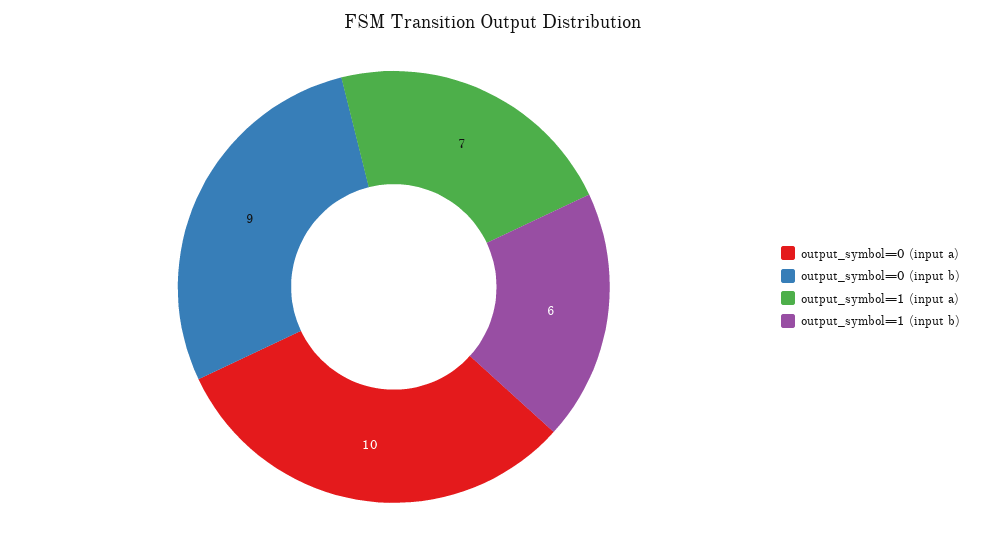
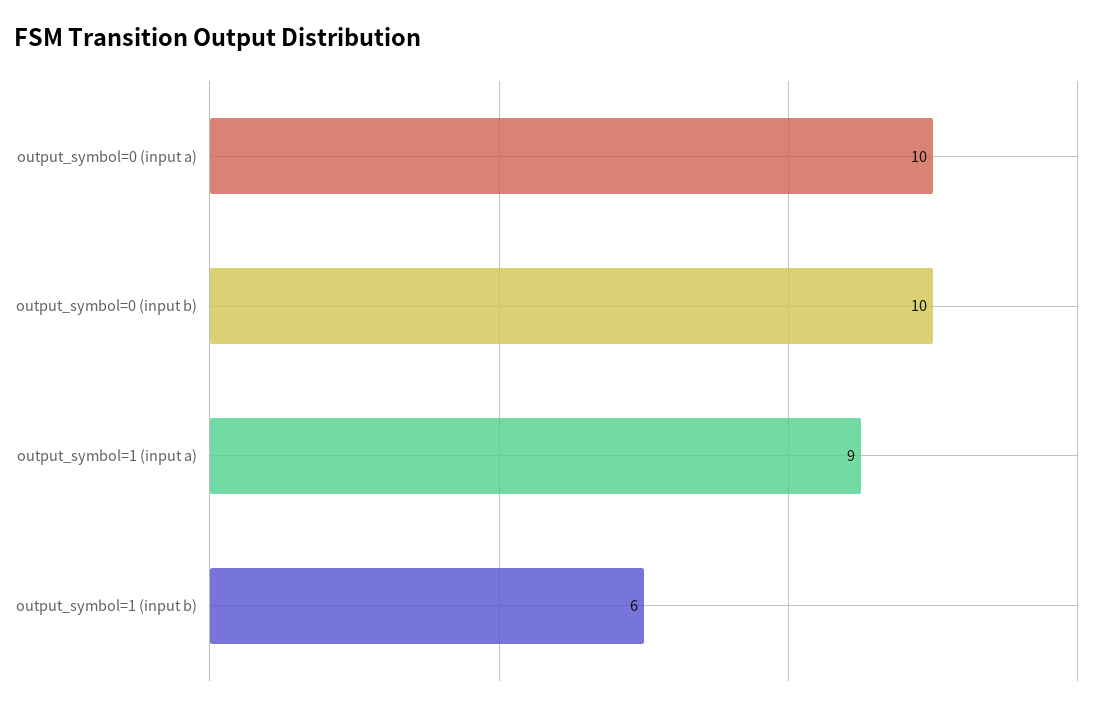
  {
    "output_symbol=0 (input a)": 10,
-   "output_symbol=0 (input b)": 9,
+   "output_symbol=0 (input b)": 10,
-   "output_symbol=1 (input a)": 7,
+   "output_symbol=1 (input a)": 9,
    "output_symbol=1 (input b)": 6
  }

